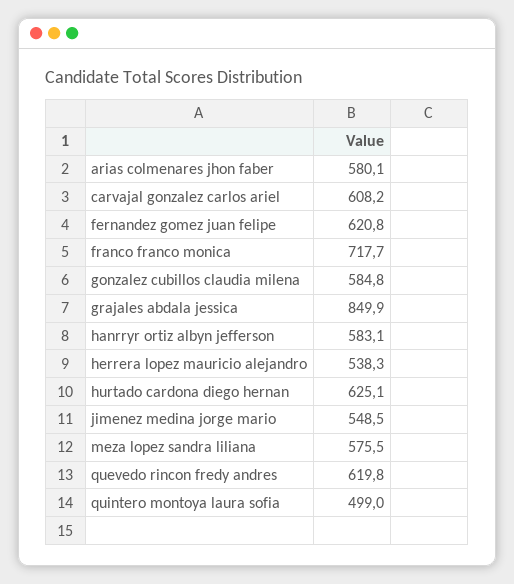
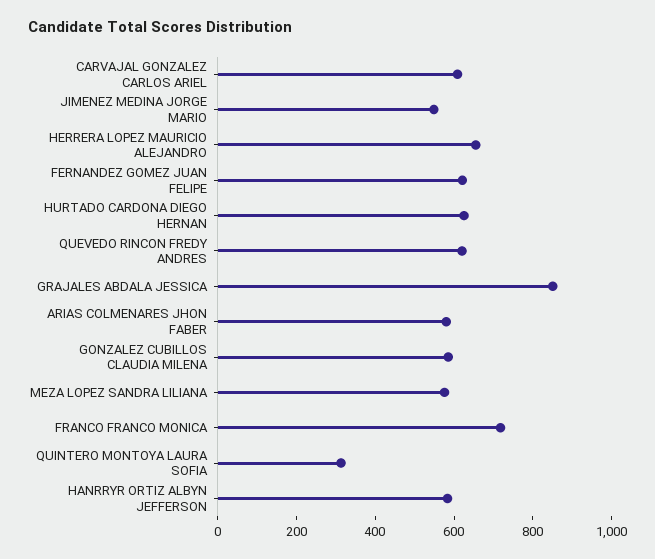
  {
    "arias colmenares jhon faber": 580.1,
    "carvajal gonzalez carlos ariel": 608.2,
    "fernandez gomez juan felipe": 620.8,
    "franco franco monica": 717.7,
    "gonzalez cubillos claudia milena": 584.8,
    "grajales abdala jessica": 849.9,
    "hanrryr ortiz albyn jefferson": 583.1,
-   "herrera lopez mauricio alejandro": 538.3,
+   "herrera lopez mauricio alejandro": 650,
    "hurtado cardona diego hernan": 625.1,
    "jimenez medina jorge mario": 548.5,
    "meza lopez sandra liliana": 575.5,
    "quevedo rincon fredy andres": 619.8,
-   "quintero montoya laura sofia": 499
+   "quintero montoya laura sofia": 300
  }

